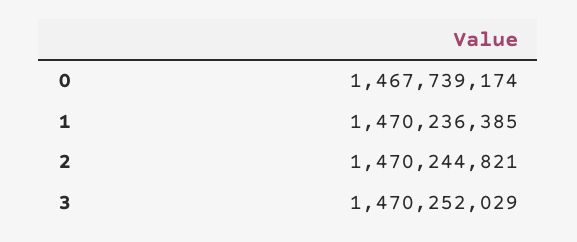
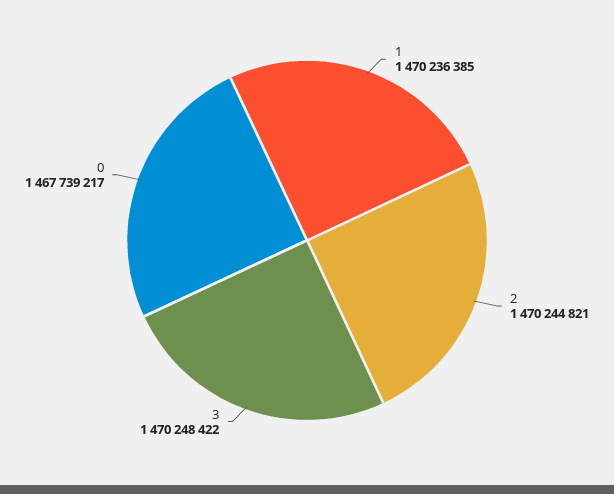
  {
-   "0": 1467739174,
+   "0": 1467739217,
    "1": 1470236385,
    "2": 1470244821,
-   "3": 1470252029
+   "3": 1470248422
  }

